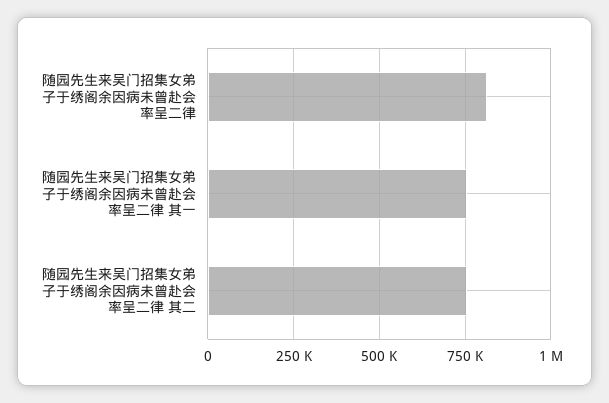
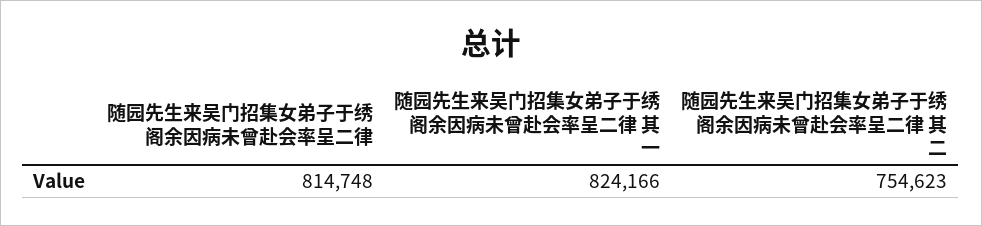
  {
    "随园先生来吴门招集女弟子于绣阁余因病未曾赴会率呈二律": 814748,
-   "随园先生来吴门招集女弟子于绣阁余因病未曾赴会率呈二律 其一": 750000,
+   "随园先生来吴门招集女弟子于绣阁余因病未曾赴会率呈二律 其一": 824166,
    "随园先生来吴门招集女弟子于绣阁余因病未曾赴会率呈二律 其二": 754623
  }

